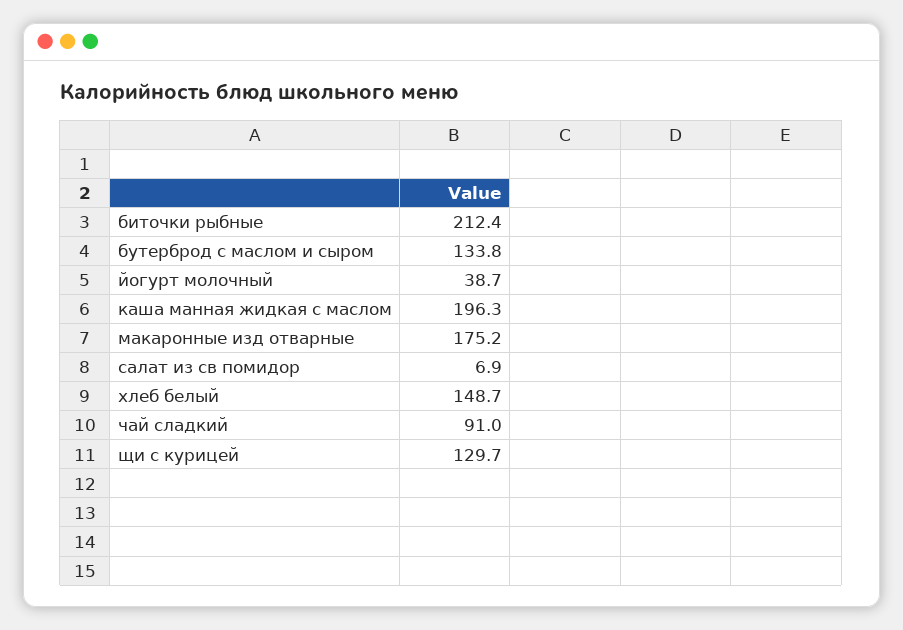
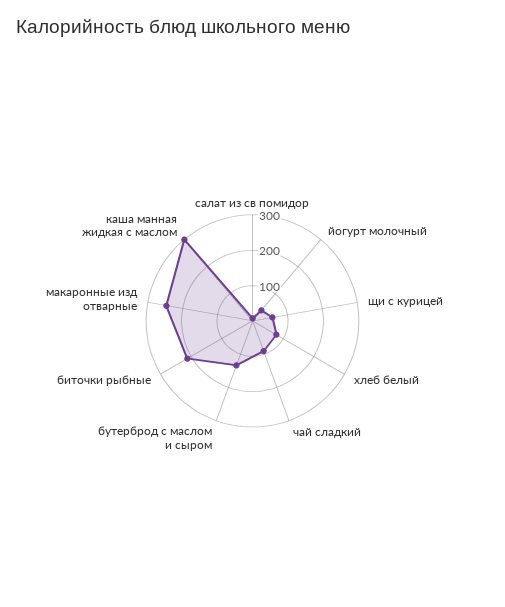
  {
    "биточки рыбные": 212.4,
    "бутерброд с маслом и сыром": 133.8,
    "йогурт молочный": 38.7,
-   "каша манная жидкая с маслом": 196.3,
+   "каша манная жидкая с маслом": 300,
-   "макаронные изд отварные": 175.2,
+   "макаронные изд отварные": 250,
    "салат из св помидор": 6.9,
-   "хлеб белый": 148.7,
+   "хлеб белый": 75,
    "чай сладкий": 91,
-   "щи с курицей": 129.7
+   "щи с курицей": 50
  }

